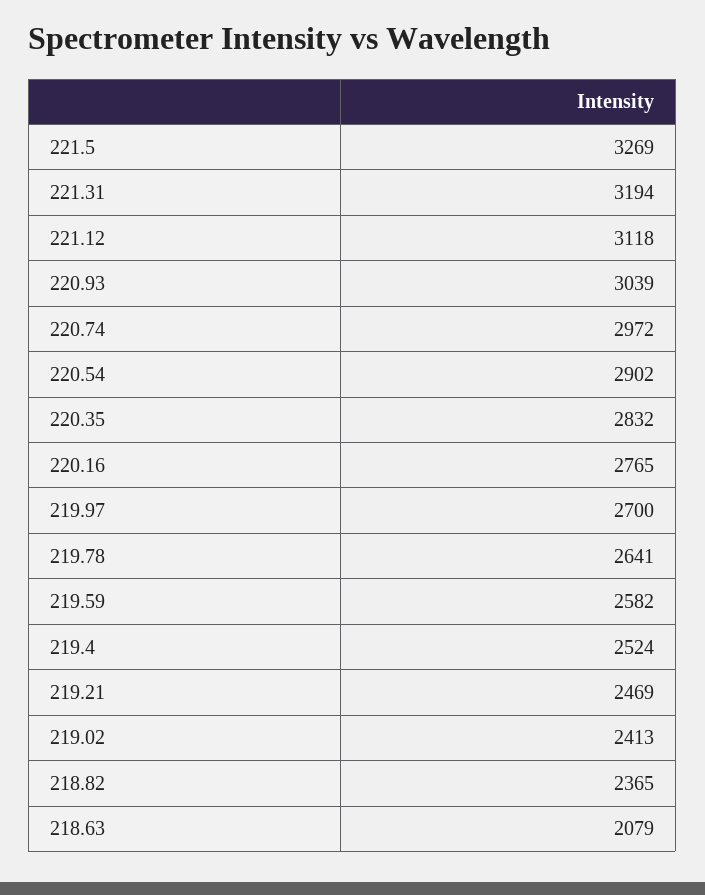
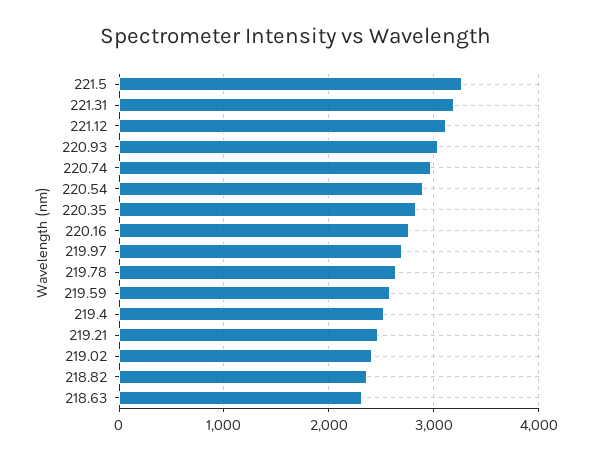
  {
    "221.5": 3269,
    "221.31": 3194,
    "221.12": 3118,
    "220.93": 3039,
    "220.74": 2972,
    "220.54": 2902,
    "220.35": 2832,
    "220.16": 2765,
    "219.97": 2700,
    "219.78": 2641,
    "219.59": 2582,
    "219.4": 2524,
    "219.21": 2469,
    "219.02": 2413,
    "218.82": 2365,
-   "218.63": 2079
+   "218.63": 2300
  }

